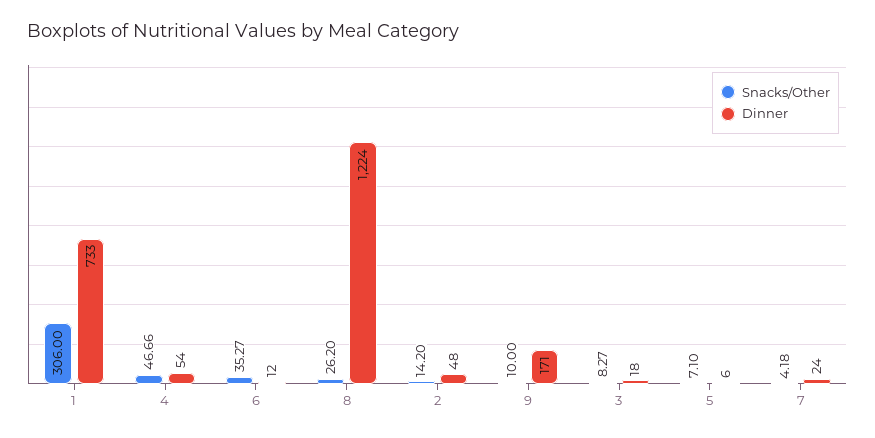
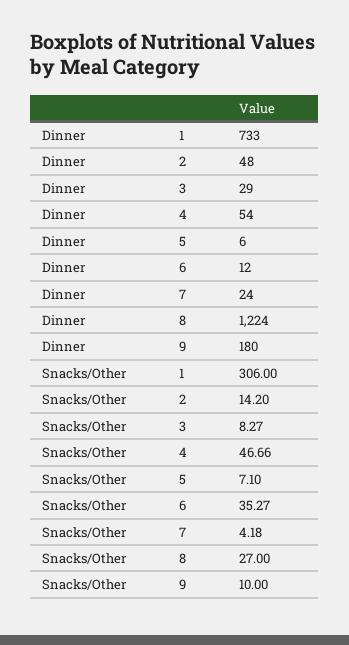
  {
    "Snacks/Other": {
      "1": 306,
      "4": 46.66,
      "6": 35.27,
-     "8": 26.2,
+     "8": 27,
      "2": 14.2,
      "9": 10,
      "3": 8.27,
      "5": 7.1,
      "7": 4.18
    },
    "Dinner": {
      "1": 733,
      "4": 54,
      "6": 12,
      "8": 1224,
      "2": 48,
-     "9": 171,
+     "9": 180,
-     "3": 18,
+     "3": 29,
      "5": 6,
      "7": 24
    }
  }

